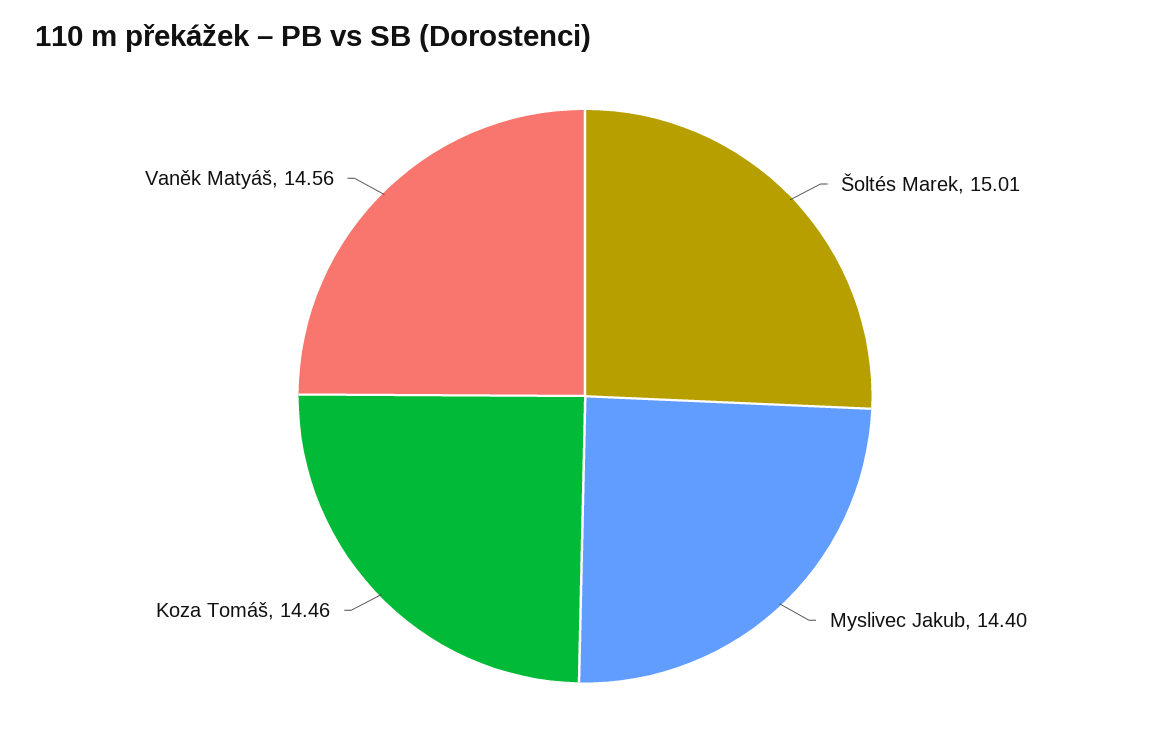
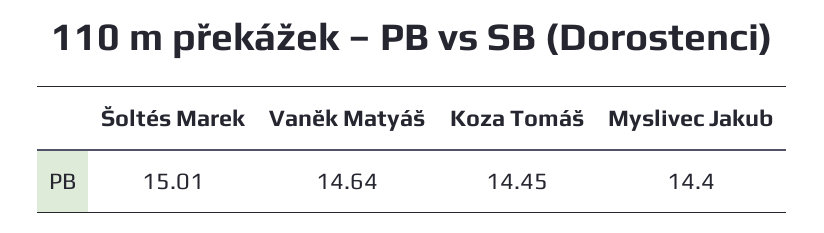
  {
    "Šoltés Marek": 15.01,
    "Myslivec Jakub": 14.4,
-   "Koza Tomáš": 14.46,
+   "Koza Tomáš": 14.45,
-   "Vaněk Matyáš": 14.56
+   "Vaněk Matyáš": 14.64
  }

